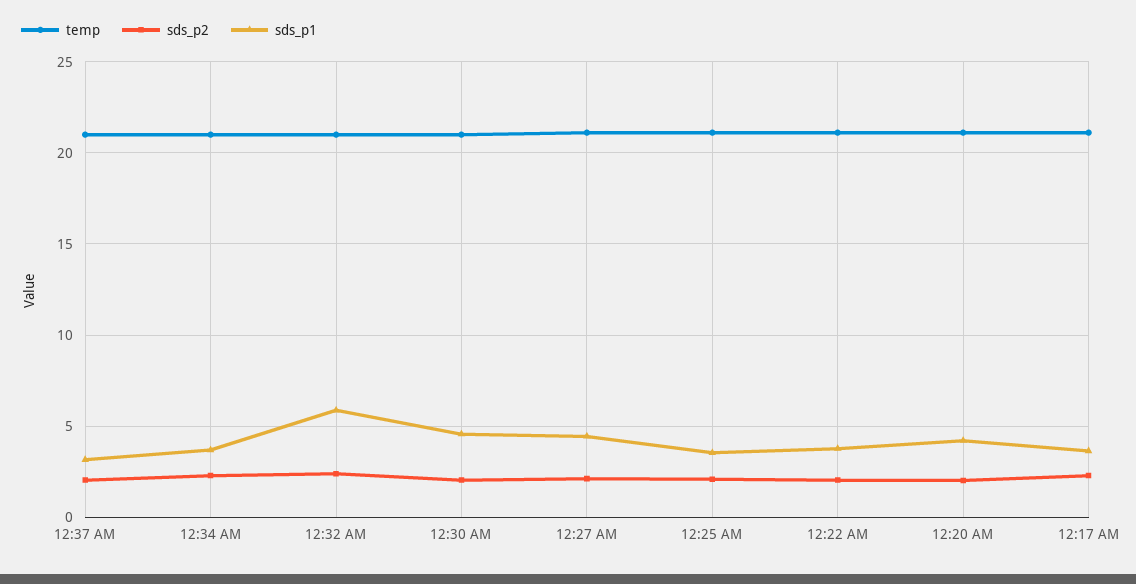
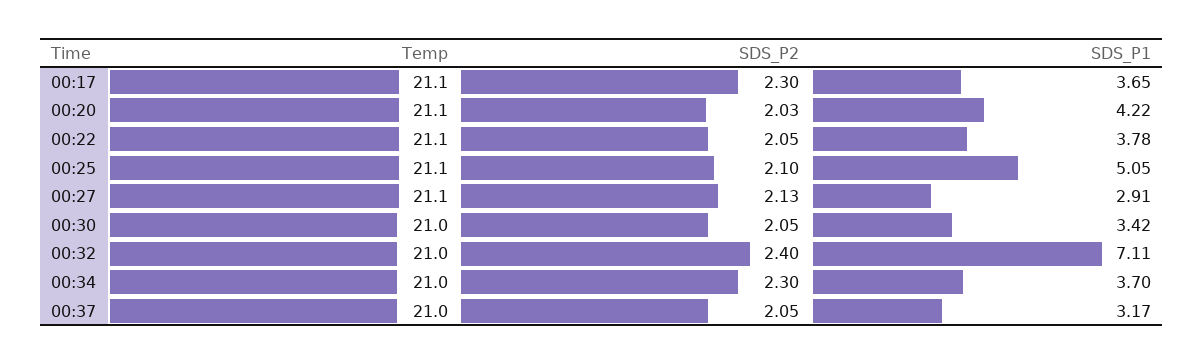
  {
    "temp": {
      "12:37 AM": 21,
      "12:34 AM": 21,
      "12:32 AM": 21,
      "12:30 AM": 21,
      "12:27 AM": 21.1,
      "12:25 AM": 21.1,
      "12:22 AM": 21.1,
      "12:20 AM": 21.1,
      "12:17 AM": 21.1
    },
    "sds_p2": {
      "12:37 AM": 2.05,
      "12:34 AM": 2.3,
      "12:32 AM": 2.4,
      "12:30 AM": 2.05,
      "12:27 AM": 2.13,
      "12:25 AM": 2.1,
      "12:22 AM": 2.05,
      "12:20 AM": 2.03,
      "12:17 AM": 2.3
    },
    "sds_p1": {
      "12:37 AM": 3.17,
      "12:34 AM": 3.7,
-     "12:32 AM": 6,
+     "12:32 AM": 7.11,
-     "12:30 AM": 4.5,
+     "12:30 AM": 3.42,
-     "12:27 AM": 4.5,
+     "12:27 AM": 2.91,
-     "12:25 AM": 3.5,
+     "12:25 AM": 5.05,
      "12:22 AM": 3.78,
      "12:20 AM": 4.22,
      "12:17 AM": 3.65
    }
  }

